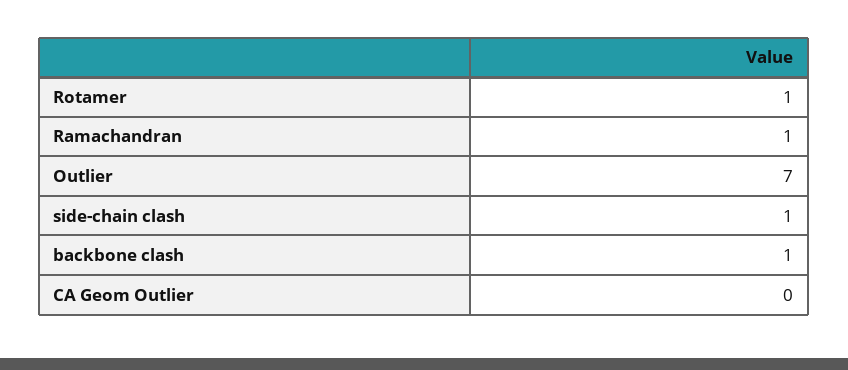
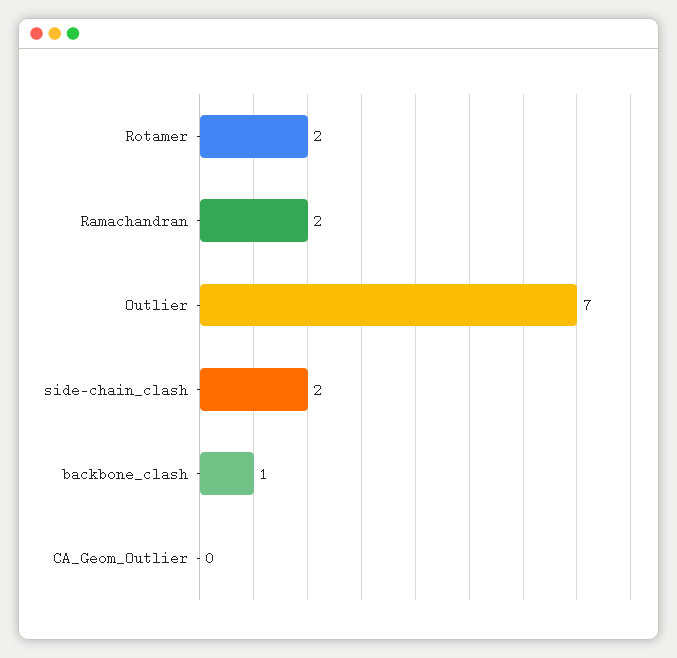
  {
-   "Rotamer": 1,
+   "Rotamer": 2,
-   "Ramachandran": 1,
+   "Ramachandran": 2,
    "Outlier": 7,
-   "side-chain clash": 1,
+   "side-chain clash": 2,
    "backbone clash": 1,
    "CA Geom Outlier": 0
  }

